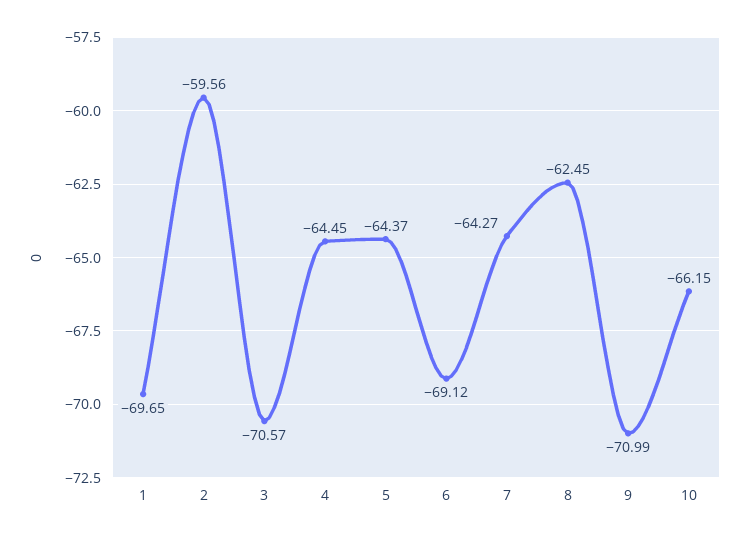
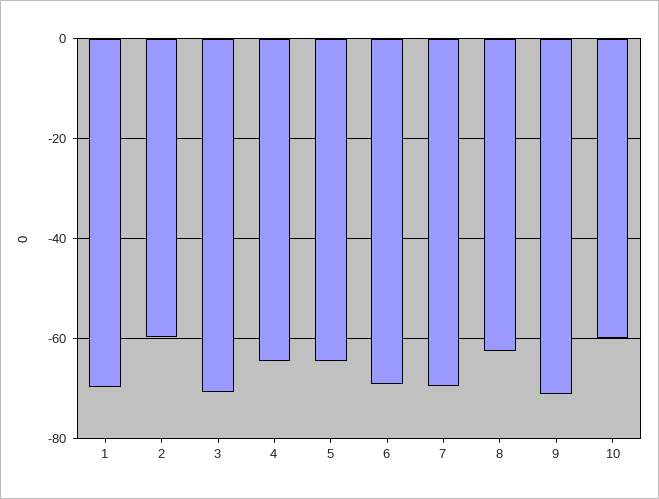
  {
    "1": -69.65,
    "2": -59.56,
    "3": -70.57,
    "4": -64.45,
    "5": -64.37,
    "6": -69.12,
-   "7": -64.27,
+   "7": -70,
    "8": -62.45,
    "9": -70.99,
-   "10": -66.15
+   "10": -60
  }

